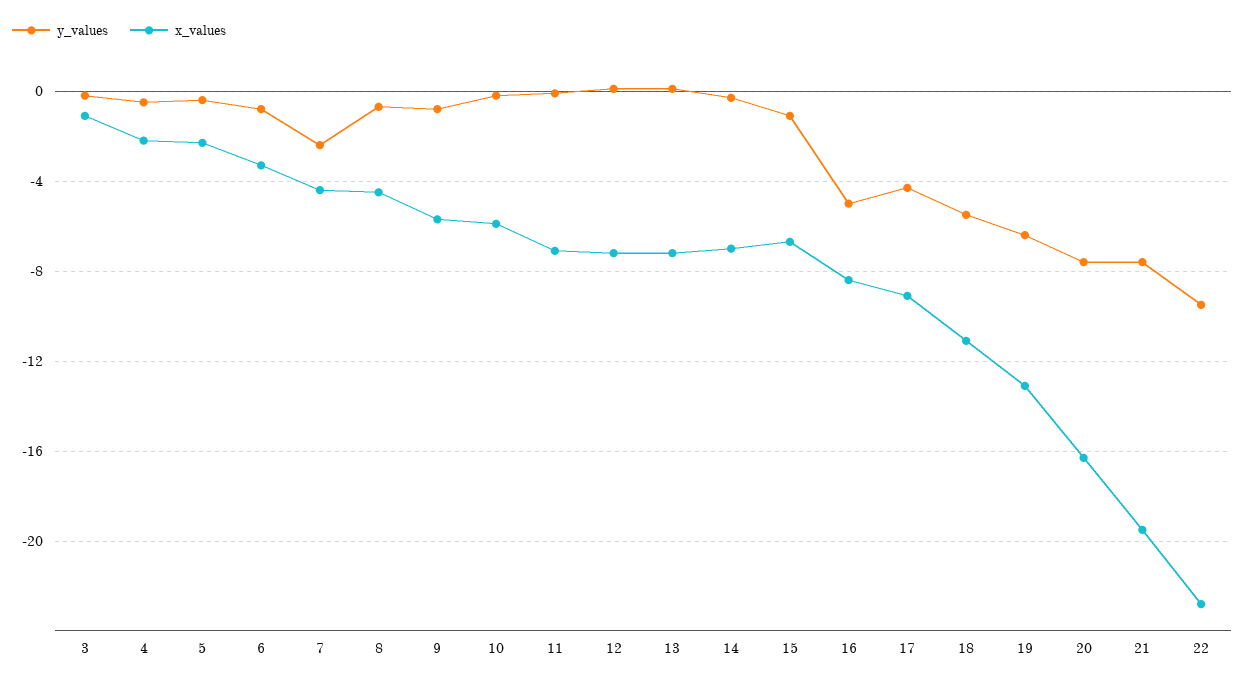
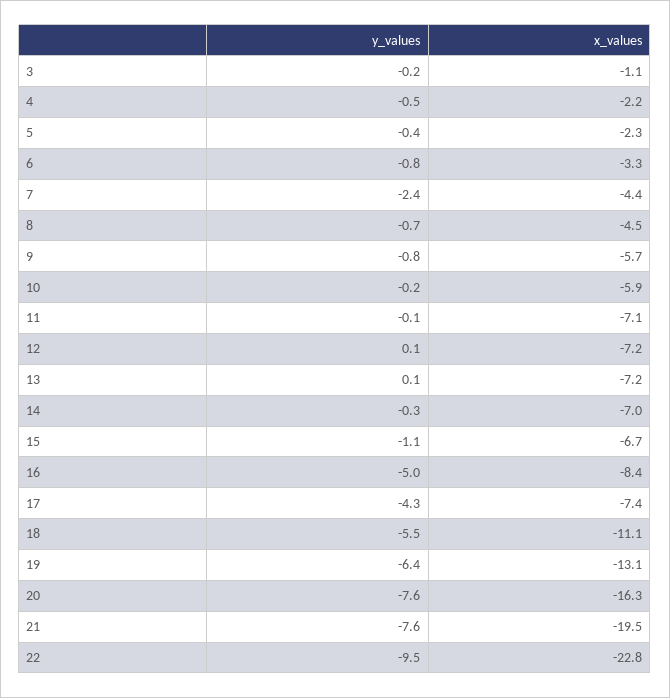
  {
    "y_values": {
      "3": -0.2,
      "4": -0.5,
      "5": -0.4,
      "6": -0.8,
      "7": -2.4,
      "8": -0.7,
      "9": -0.8,
      "10": -0.2,
      "11": -0.1,
      "12": 0.1,
      "13": 0.1,
      "14": -0.3,
      "15": -1.1,
      "16": -5,
      "17": -4.3,
      "18": -5.5,
      "19": -6.4,
      "20": -7.6,
      "21": -7.6,
      "22": -9.5
    },
    "x_values": {
      "3": -1.1,
      "4": -2.2,
      "5": -2.3,
      "6": -3.3,
      "7": -4.4,
      "8": -4.5,
      "9": -5.7,
      "10": -5.9,
      "11": -7.1,
      "12": -7.2,
      "13": -7.2,
      "14": -7,
      "15": -6.7,
      "16": -8.4,
-     "17": -9,
+     "17": -7.4,
      "18": -11.1,
      "19": -13.1,
      "20": -16.3,
      "21": -19.5,
      "22": -22.8
    }
  }

